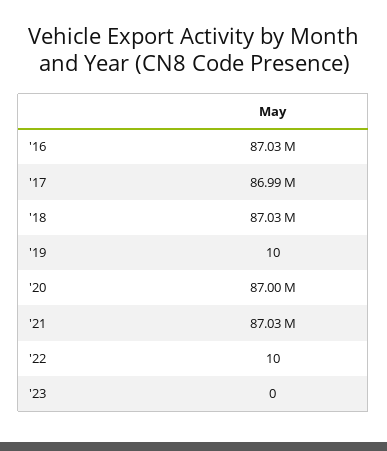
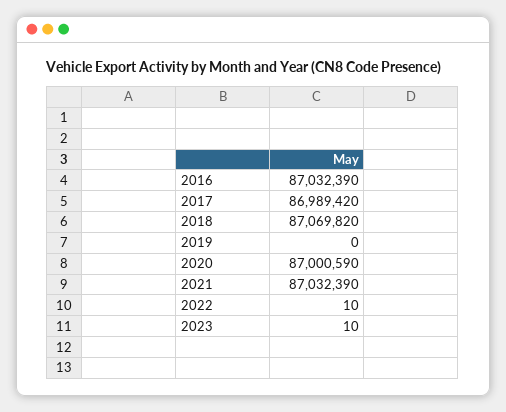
  {
    "'16": 87032390,
    "'17": 86989420,
-   "'18": 87030000,
+   "'18": 87069820,
-   "'19": 10,
+   "'19": 0,
    "'20": 87000590,
    "'21": 87032390,
    "'22": 10,
-   "'23": 0
+   "'23": 10
  }

